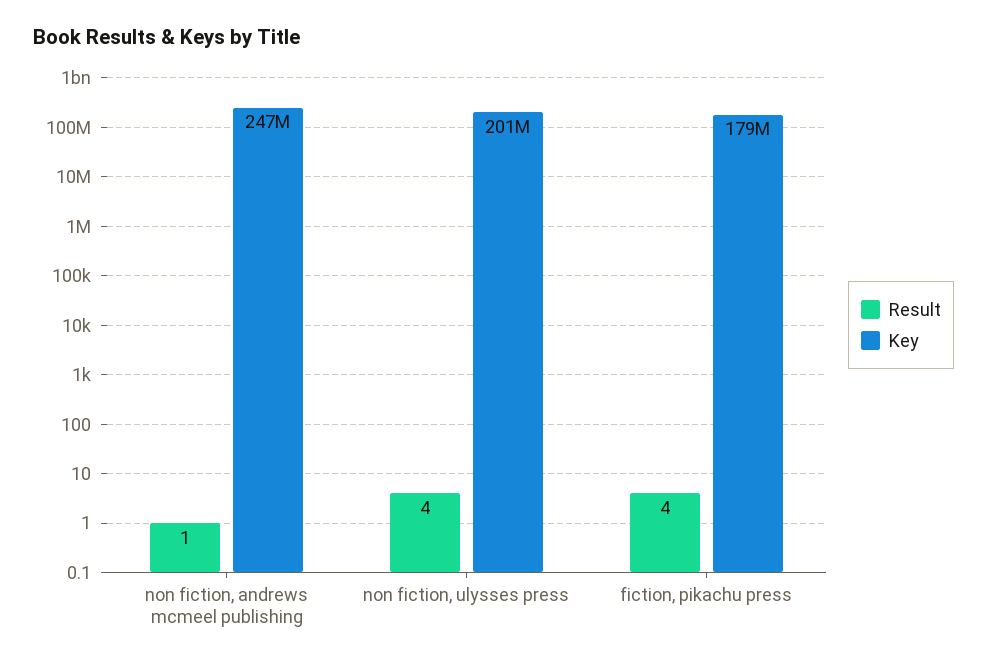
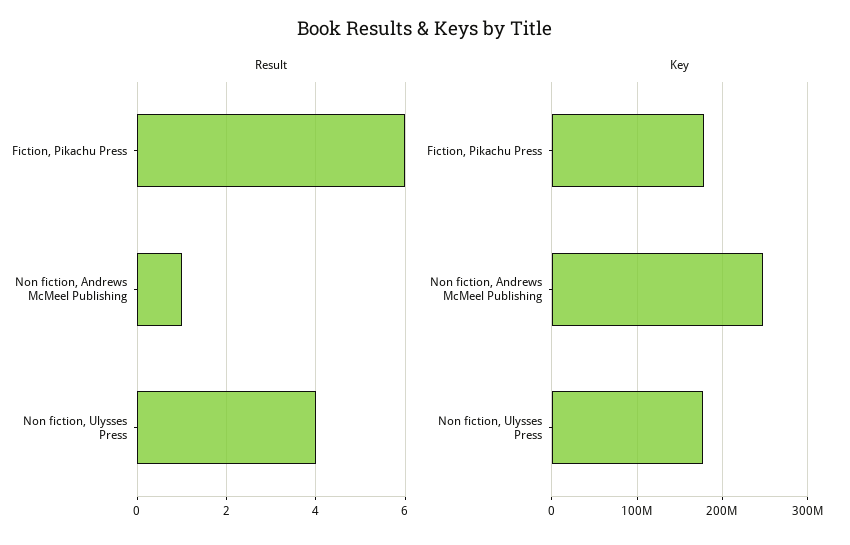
  {
    "Result": {
      "non fiction, andrews mcmeel publishing": 1,
      "non fiction, ulysses press": 4,
-     "fiction, pikachu press": 4
+     "fiction, pikachu press": 6
    },
    "Key": {
      "non fiction, andrews mcmeel publishing": 247000000,
-     "non fiction, ulysses press": 201000000,
+     "non fiction, ulysses press": 180000000,
      "fiction, pikachu press": 179000000
    }
  }

